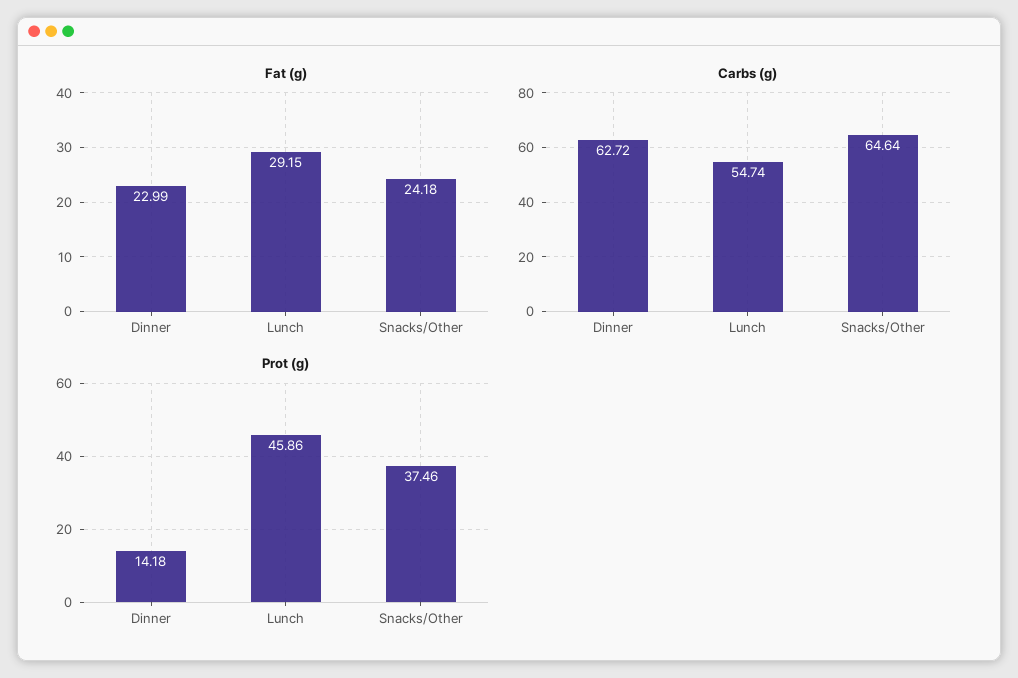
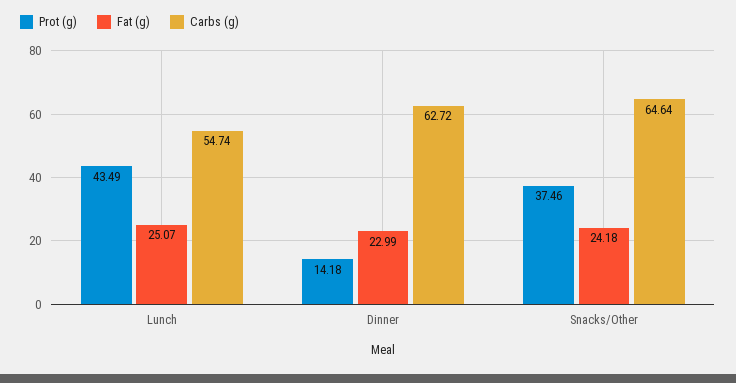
  {
    "Fat (g)": {
      "Dinner": 22.99,
-     "Lunch": 29.15,
+     "Lunch": 25.07,
      "Snacks/Other": 24.18
    },
    "Carbs (g)": {
      "Dinner": 62.72,
      "Lunch": 54.74,
      "Snacks/Other": 64.64
    },
    "Prot (g)": {
      "Dinner": 14.18,
-     "Lunch": 45.86,
+     "Lunch": 43.49,
      "Snacks/Other": 37.46
    }
  }

